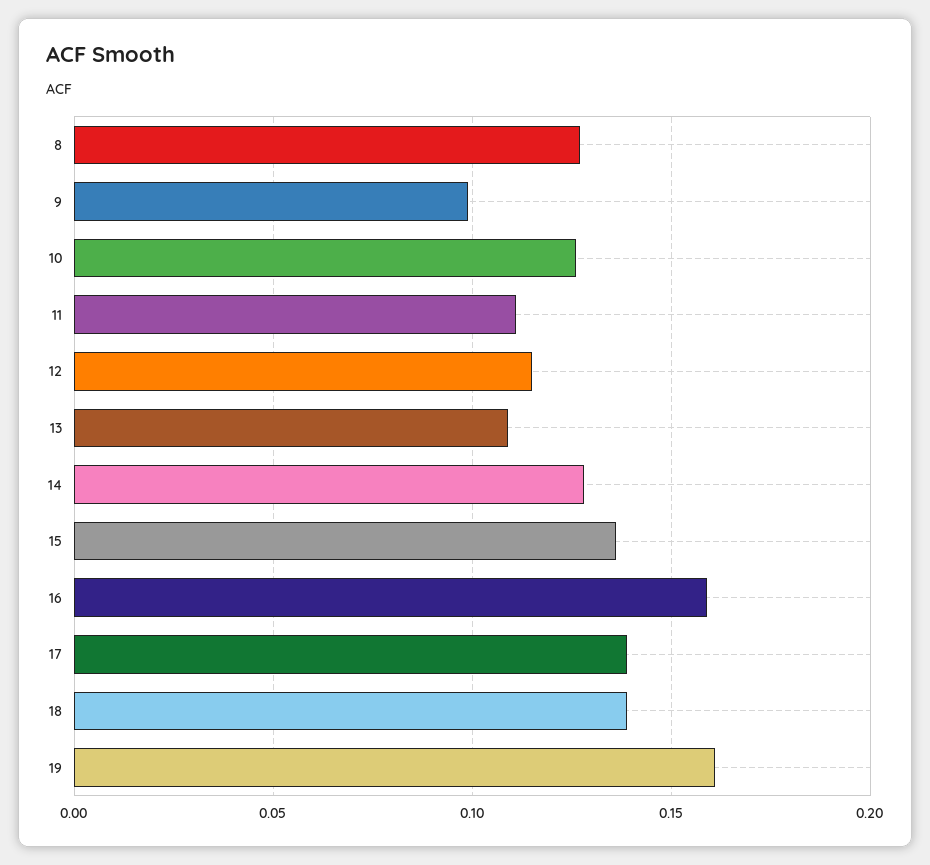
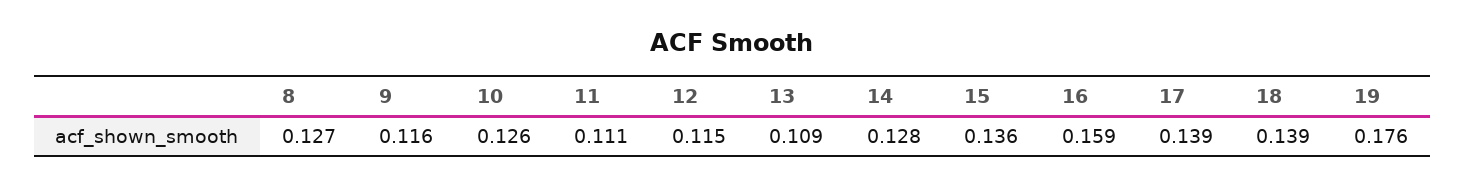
  {
    "8": 0.127,
-   "9": 0.1,
+   "9": 0.116,
    "10": 0.126,
    "11": 0.111,
    "12": 0.115,
    "13": 0.109,
    "14": 0.128,
    "15": 0.136,
    "16": 0.159,
    "17": 0.139,
    "18": 0.139,
-   "19": 0.16
+   "19": 0.176
  }

